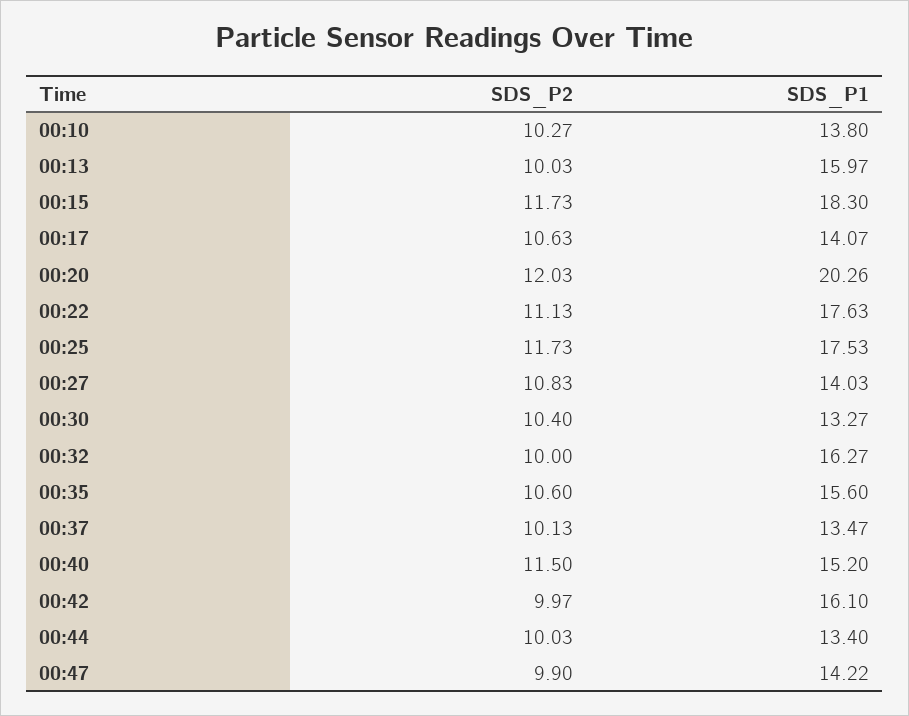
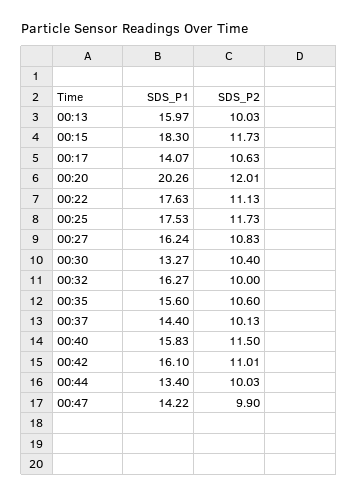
  {
    "SDS_P2": {
-     "00:10": 10.27,
      "00:13": 10.03,
      "00:15": 11.73,
      "00:17": 10.63,
-     "00:20": 12.03,
+     "00:20": 12.01,
      "00:22": 11.13,
      "00:25": 11.73,
      "00:27": 10.83,
      "00:30": 10.4,
      "00:32": 10,
      "00:35": 10.6,
      "00:37": 10.13,
      "00:40": 11.5,
-     "00:42": 9.97,
+     "00:42": 11.01,
      "00:44": 10.03,
      "00:47": 9.9
    },
    "SDS_P1": {
-     "00:10": 13.8,
      "00:13": 15.97,
      "00:15": 18.3,
      "00:17": 14.07,
      "00:20": 20.26,
      "00:22": 17.63,
      "00:25": 17.53,
-     "00:27": 14.03,
+     "00:27": 16.24,
      "00:30": 13.27,
      "00:32": 16.27,
      "00:35": 15.6,
-     "00:37": 13.47,
+     "00:37": 14.4,
-     "00:40": 15.2,
+     "00:40": 15.83,
      "00:42": 16.1,
      "00:44": 13.4,
      "00:47": 14.22
    }
  }

